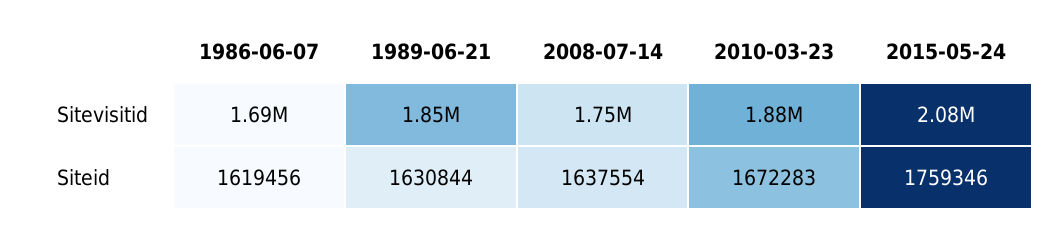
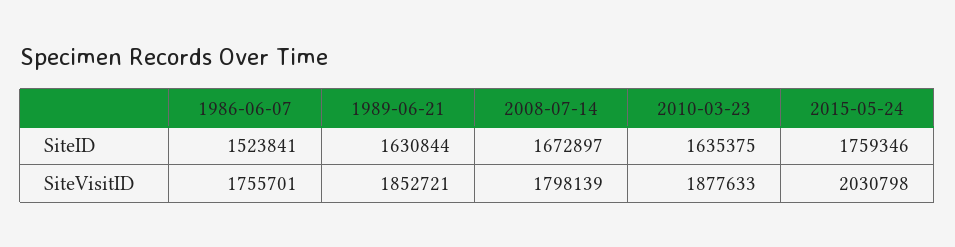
  {
    "1986-06-07": {
-     "Sitevisitid": 1690000,
+     "Sitevisitid": 1755701,
-     "Siteid": 1619456
+     "Siteid": 1523841
    },
    "1989-06-21": {
      "Sitevisitid": 1852721,
      "Siteid": 1630844
    },
    "2008-07-14": {
-     "Sitevisitid": 1750000,
+     "Sitevisitid": 1798139,
-     "Siteid": 1637554
+     "Siteid": 1672897
    },
    "2010-03-23": {
      "Sitevisitid": 1877633,
-     "Siteid": 1672283
+     "Siteid": 1635375
    },
    "2015-05-24": {
-     "Sitevisitid": 2080000,
+     "Sitevisitid": 2030798,
      "Siteid": 1759346
    }
  }

